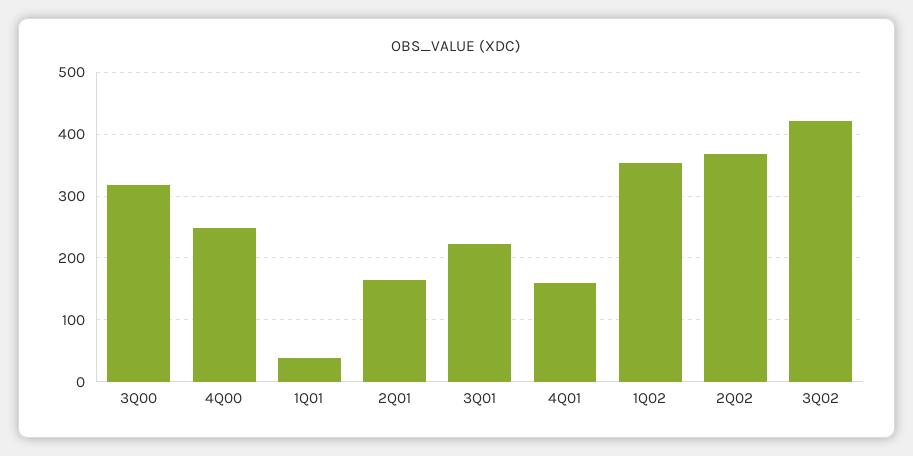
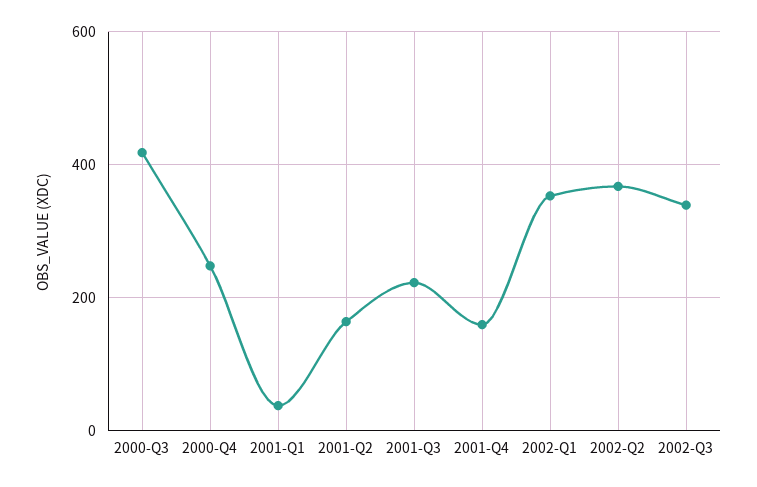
  {
-   "3Q00": 320,
+   "3Q00": 420,
    "4Q00": 250,
    "1Q01": 40,
    "2Q01": 160,
    "3Q01": 220,
    "4Q01": 160,
    "1Q02": 350,
    "2Q02": 370,
-   "3Q02": 420
+   "3Q02": 340
  }

